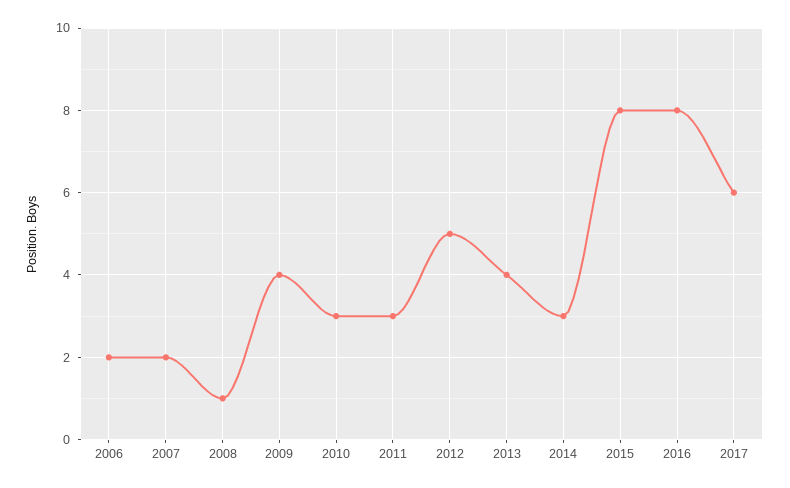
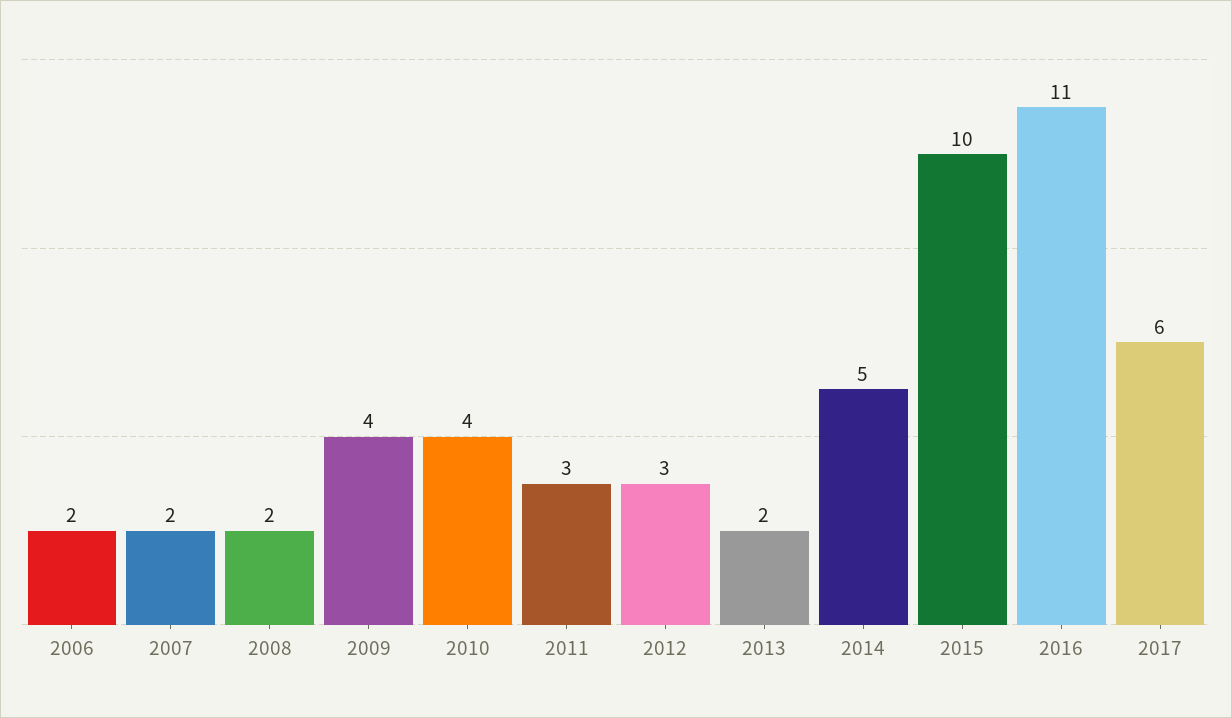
  {
    "2006": 2,
    "2007": 2,
-   "2008": 1,
+   "2008": 2,
    "2009": 4,
-   "2010": 3,
+   "2010": 4,
    "2011": 3,
-   "2012": 5,
+   "2012": 3,
-   "2013": 4,
+   "2013": 2,
-   "2014": 3,
+   "2014": 5,
-   "2015": 8,
+   "2015": 10,
-   "2016": 8,
+   "2016": 11,
    "2017": 6
  }

